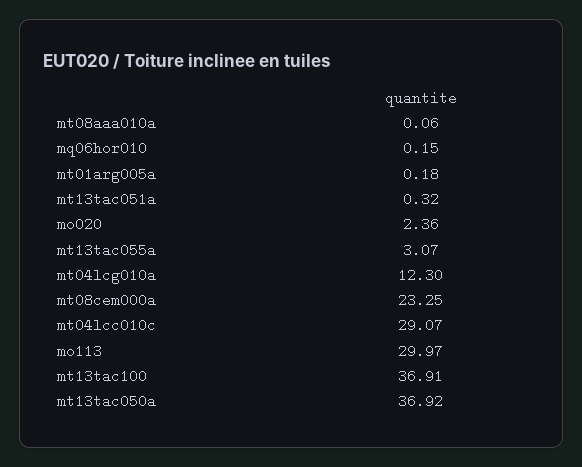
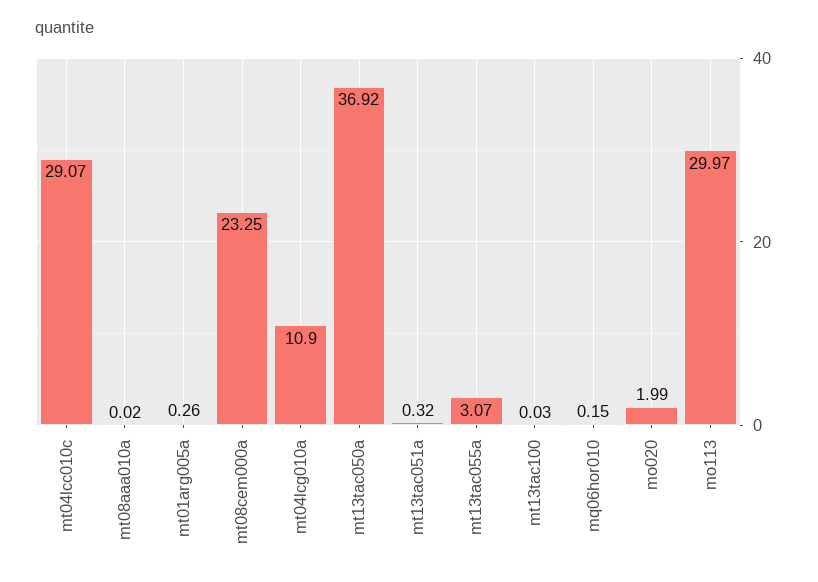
  {
-   "mt08aaa010a": 0.06,
+   "mt08aaa010a": 0.02,
    "mq06hor010": 0.15,
-   "mt01arg005a": 0.18,
+   "mt01arg005a": 0.26,
    "mt13tac051a": 0.32,
-   "mo020": 2.36,
+   "mo020": 1.99,
    "mt13tac055a": 3.07,
-   "mt04lcg010a": 12.3,
+   "mt04lcg010a": 10.9,
    "mt08cem000a": 23.25,
    "mt04lcc010c": 29.07,
    "mo113": 29.97,
-   "mt13tac100": 36.91,
+   "mt13tac100": 0.03,
    "mt13tac050a": 36.92
  }

